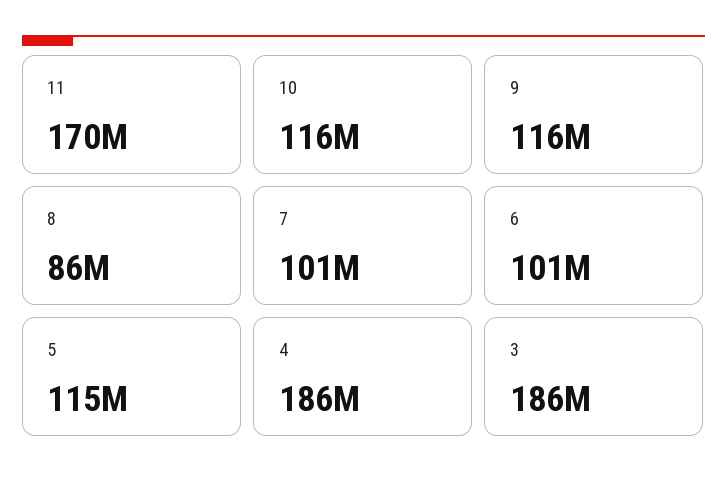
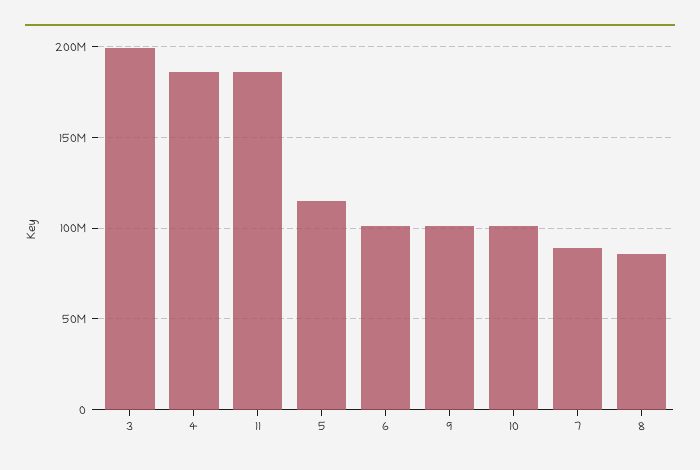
  {
-   "11": 170000000,
+   "11": 185000000,
-   "10": 116000000,
+   "10": 100000000,
-   "9": 116000000,
+   "9": 100000000,
    "8": 86000000,
-   "7": 101000000,
+   "7": 90000000,
    "6": 101000000,
    "5": 115000000,
    "4": 186000000,
-   "3": 186000000
+   "3": 200000000
  }

